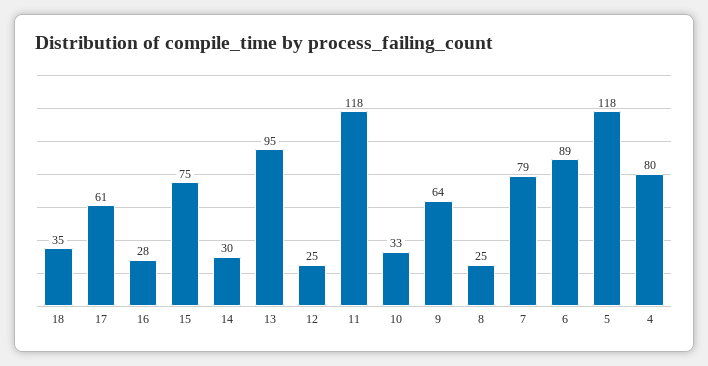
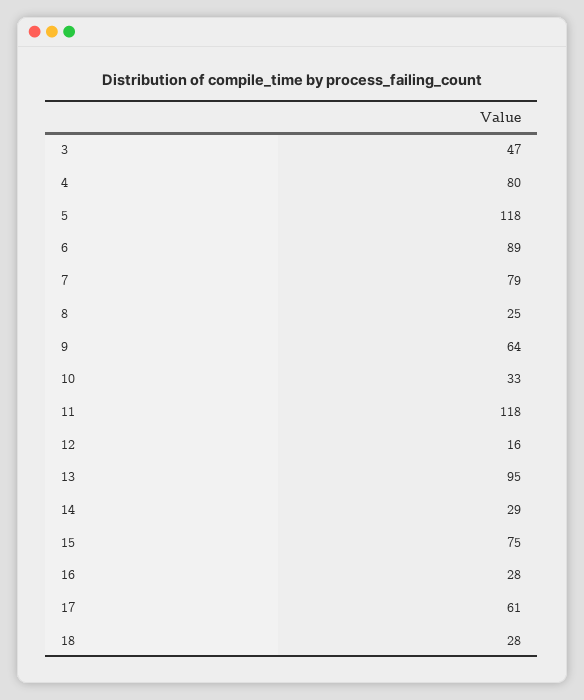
  {
-   "18": 35,
+   "18": 28,
    "17": 61,
    "16": 28,
    "15": 75,
-   "14": 30,
+   "14": 29,
    "13": 95,
-   "12": 25,
+   "12": 16,
    "11": 118,
    "10": 33,
    "9": 64,
    "8": 25,
    "7": 79,
    "6": 89,
    "5": 118,
-   "4": 80
+   "4": 80,
+   "3": 47
  }

